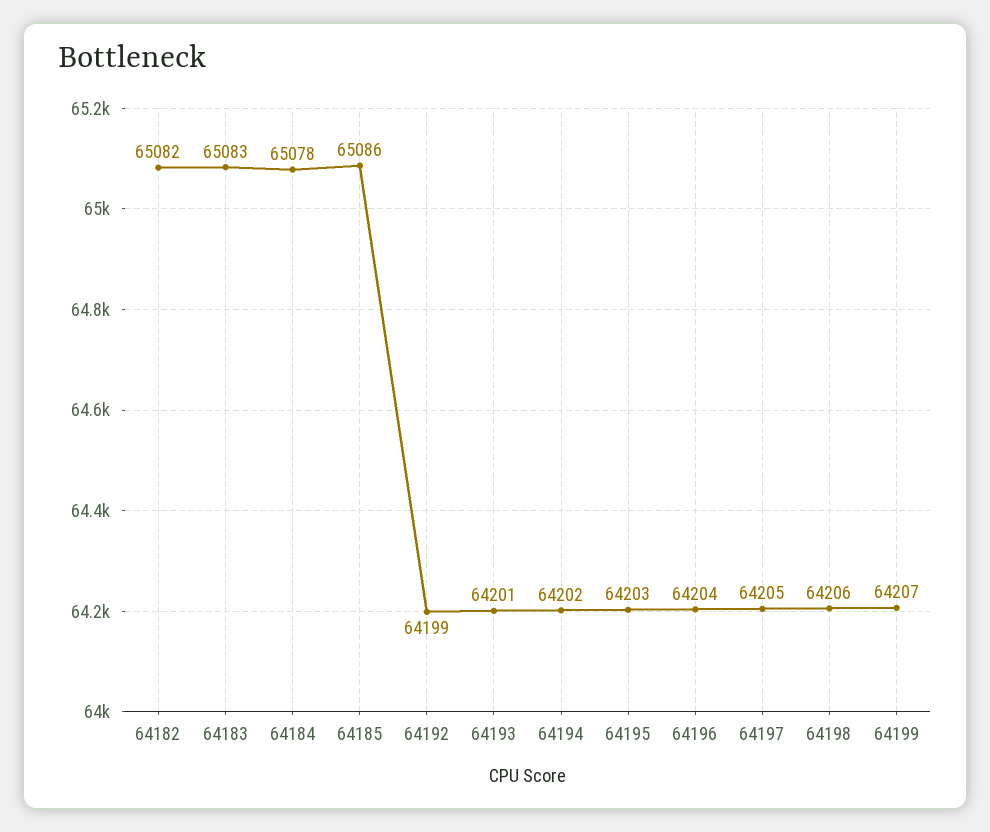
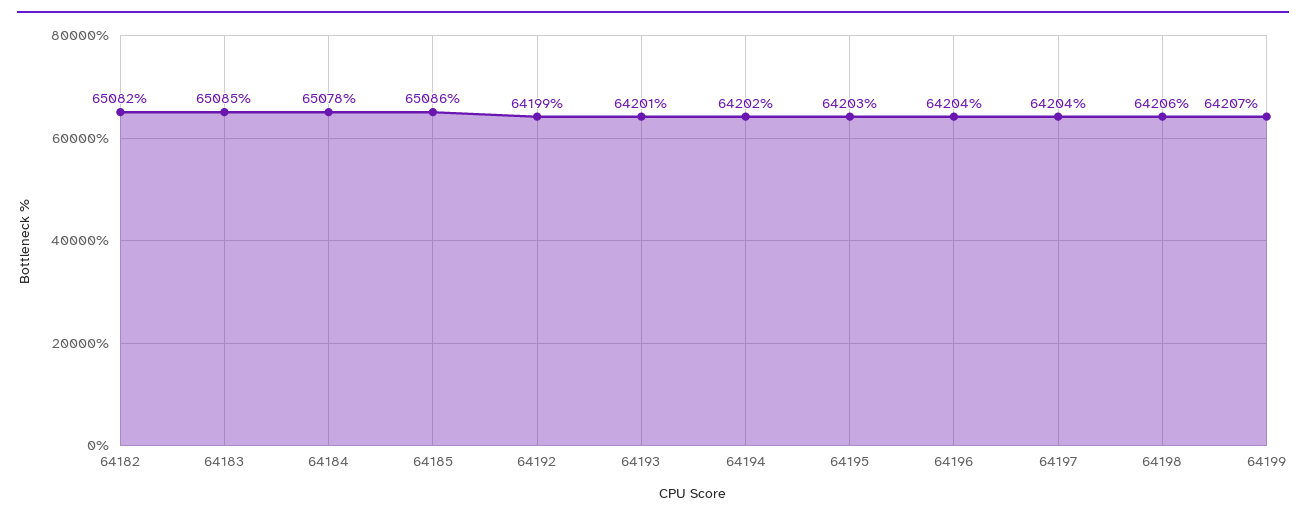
  {
    "64182": 65082,
-   "64183": 65083,
+   "64183": 65085,
    "64184": 65078,
    "64185": 65086,
    "64192": 64199,
    "64193": 64201,
    "64194": 64202,
    "64195": 64203,
    "64196": 64204,
-   "64197": 64205,
+   "64197": 64204,
    "64198": 64206,
    "64199": 64207
  }

